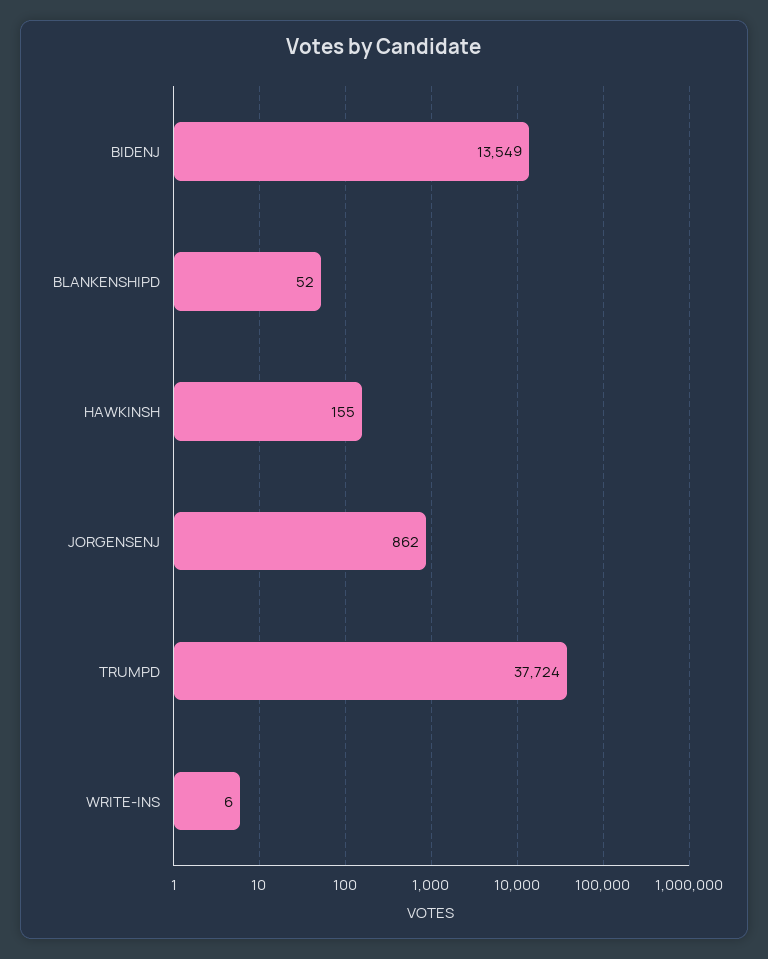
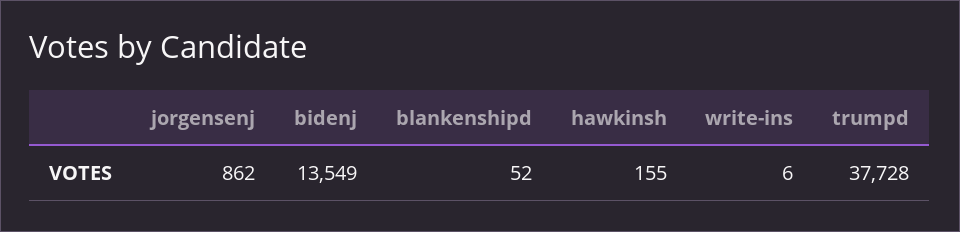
  {
    "BIDENJ": 13549,
    "BLANKENSHIPD": 52,
    "HAWKINSH": 155,
    "JORGENSENJ": 862,
-   "TRUMPD": 37724,
+   "TRUMPD": 37728,
    "WRITE-INS": 6
  }

